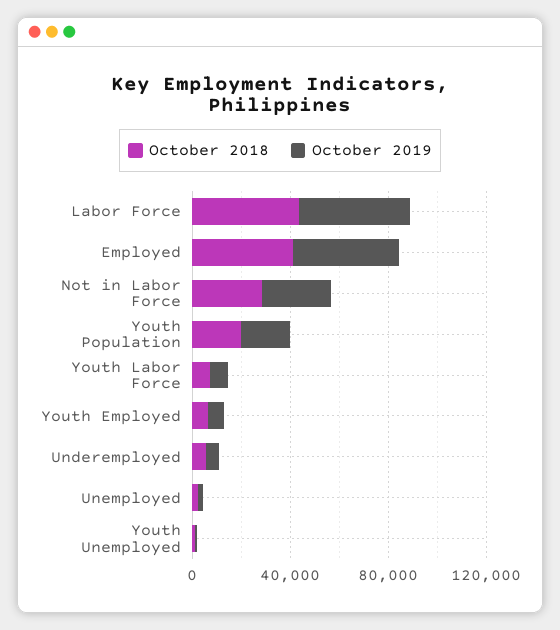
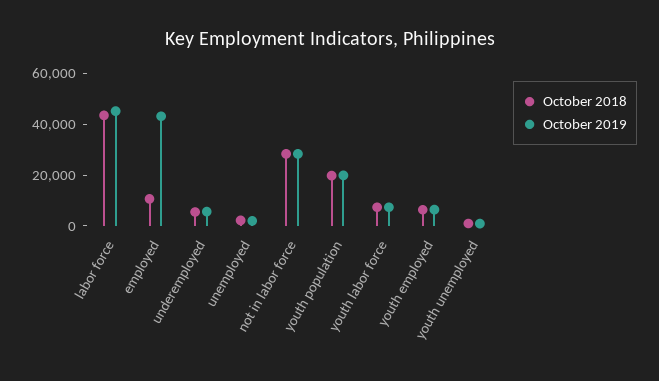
  {
    "October 2018": {
      "Labor Force": 45000,
-     "Employed": 40000,
+     "Employed": 10000,
      "Not in Labor Force": 30000,
      "Youth Population": 20000,
      "Youth Labor Force": 5000,
      "Youth Employed": 5000,
      "Underemployed": 5000,
      "Unemployed": 0,
      "Youth Unemployed": 0
    },
    "October 2019": {
      "Labor Force": 45000,
      "Employed": 45000,
      "Not in Labor Force": 30000,
      "Youth Population": 20000,
      "Youth Labor Force": 5000,
      "Youth Employed": 5000,
      "Underemployed": 5000,
      "Unemployed": 0,
      "Youth Unemployed": 0
    }
  }

